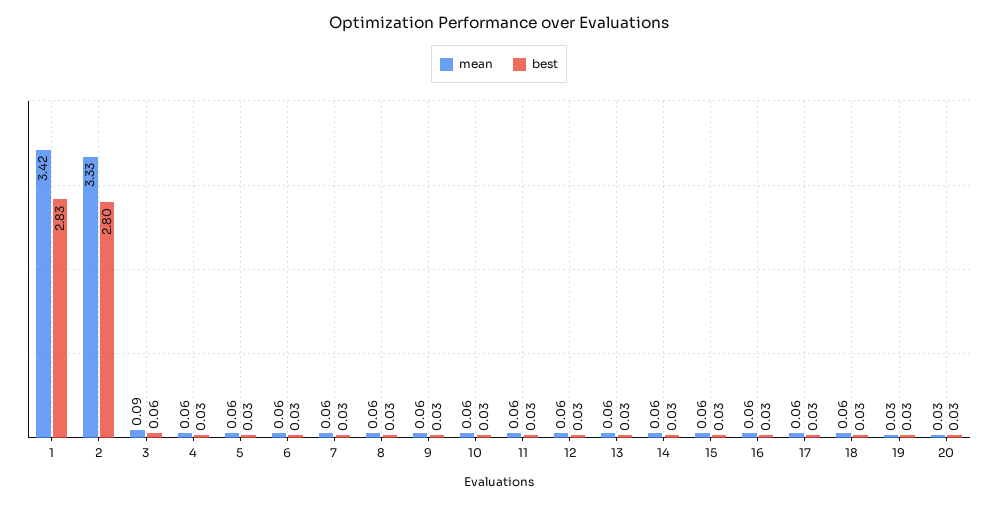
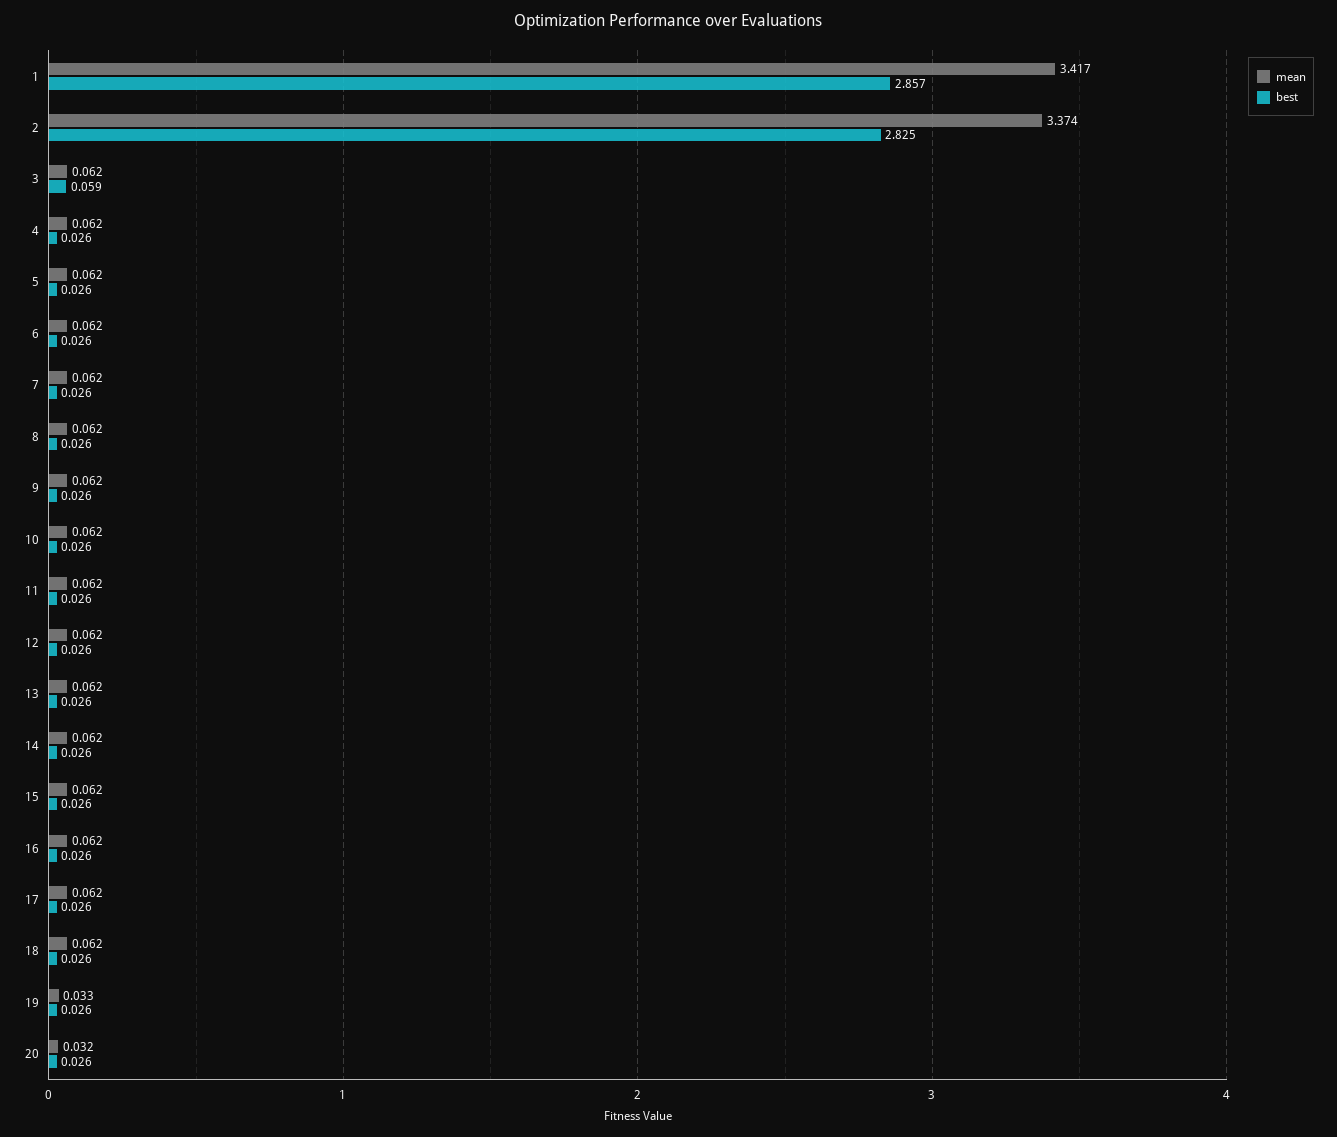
  {
    "mean": {
      "1": 3.417,
-     "2": 3.33,
+     "2": 3.374,
-     "3": 0.09,
+     "3": 0.062,
      "4": 0.062,
      "5": 0.062,
      "6": 0.062,
      "7": 0.062,
      "8": 0.062,
      "9": 0.062,
      "10": 0.062,
      "11": 0.062,
      "12": 0.062,
      "13": 0.062,
      "14": 0.062,
      "15": 0.062,
      "16": 0.062,
      "17": 0.062,
      "18": 0.062,
      "19": 0.033,
      "20": 0.032
    },
    "best": {
-     "1": 2.83,
+     "1": 2.857,
-     "2": 2.8,
+     "2": 2.825,
      "3": 0.059,
      "4": 0.026,
      "5": 0.026,
      "6": 0.026,
      "7": 0.026,
      "8": 0.026,
      "9": 0.026,
      "10": 0.026,
      "11": 0.026,
      "12": 0.026,
      "13": 0.026,
      "14": 0.026,
      "15": 0.026,
      "16": 0.026,
      "17": 0.026,
      "18": 0.026,
      "19": 0.026,
      "20": 0.026
    }
  }

